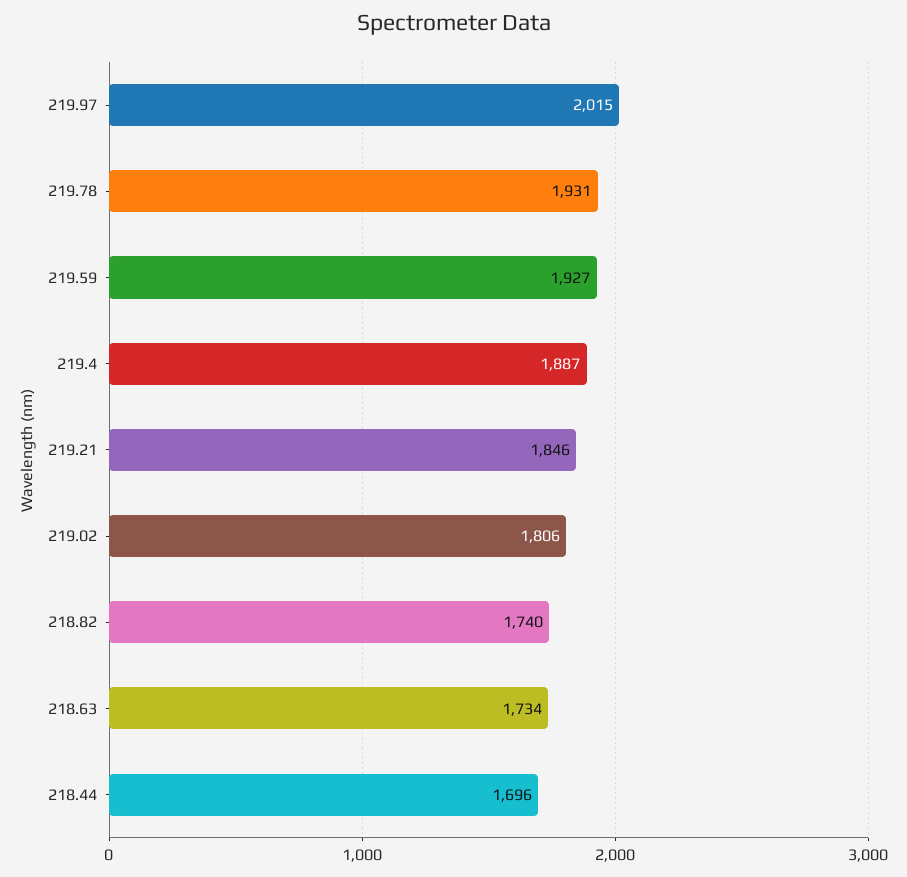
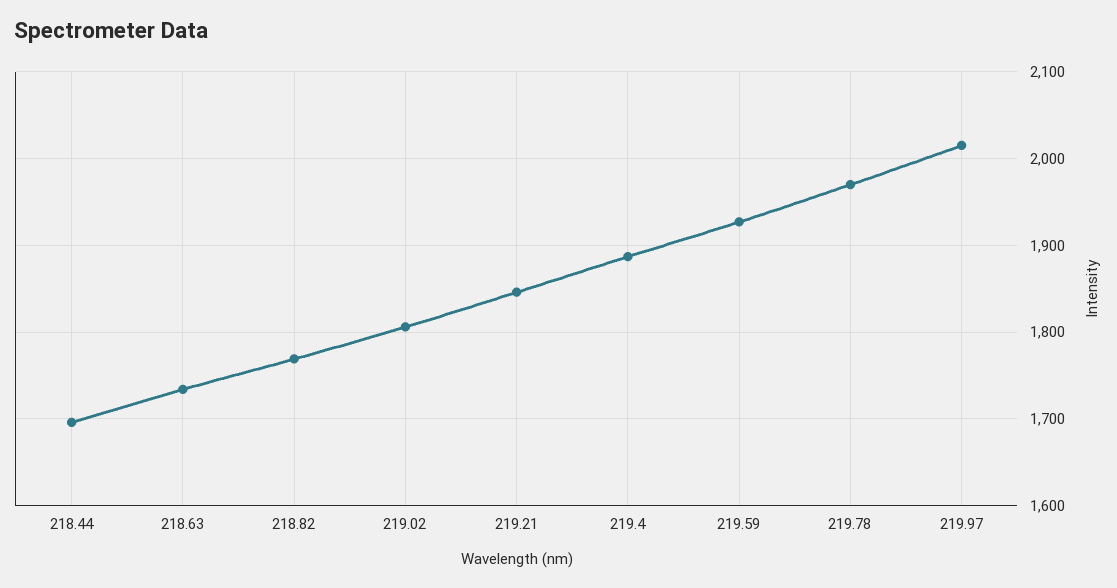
  {
    "219.97": 2015,
-   "219.78": 1931,
+   "219.78": 1970,
    "219.59": 1927,
    "219.4": 1887,
    "219.21": 1846,
    "219.02": 1806,
-   "218.82": 1740,
+   "218.82": 1770,
    "218.63": 1734,
    "218.44": 1696
  }

